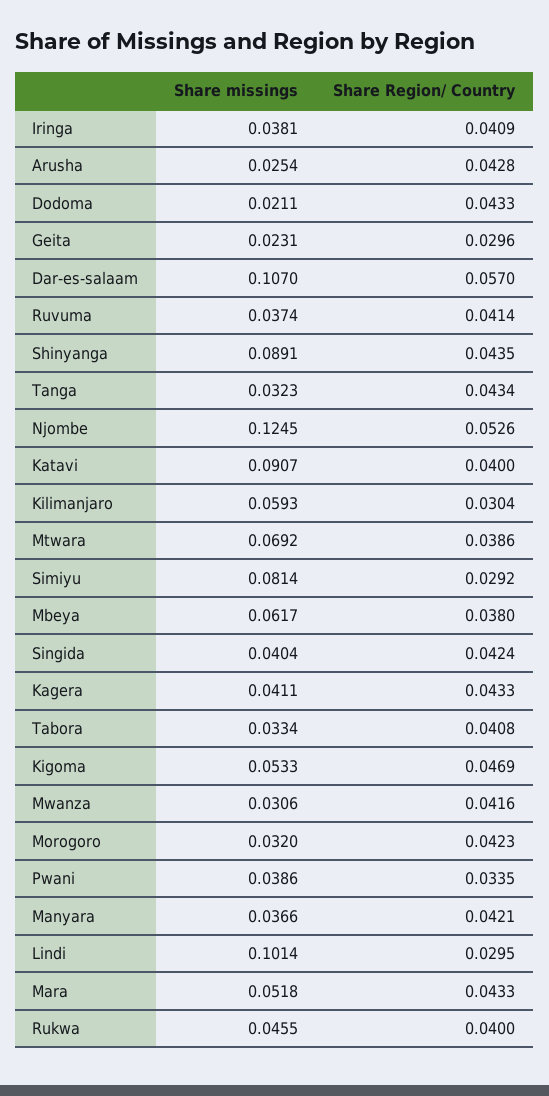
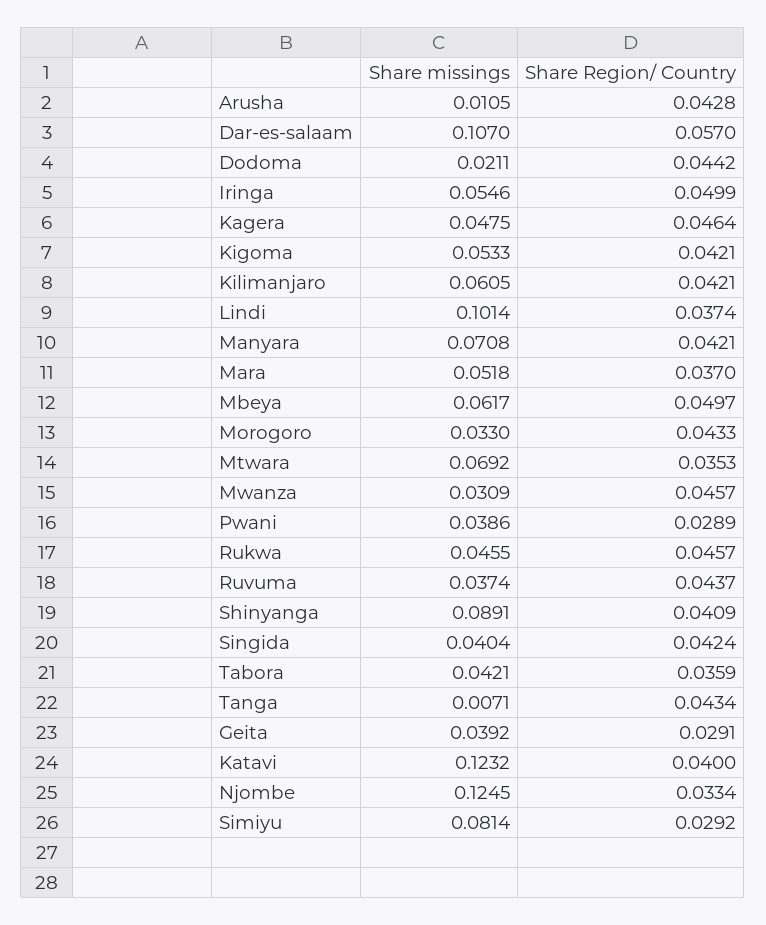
  {
    "Share missings": {
-     "Iringa": 0.0381,
+     "Iringa": 0.0546,
-     "Arusha": 0.0254,
+     "Arusha": 0.0105,
      "Dodoma": 0.0211,
-     "Geita": 0.0231,
+     "Geita": 0.0392,
      "Dar-es-salaam": 0.107,
      "Ruvuma": 0.0374,
      "Shinyanga": 0.0891,
-     "Tanga": 0.0323,
+     "Tanga": 0.0071,
      "Njombe": 0.1245,
-     "Katavi": 0.0907,
+     "Katavi": 0.1232,
-     "Kilimanjaro": 0.0593,
+     "Kilimanjaro": 0.0605,
      "Mtwara": 0.0692,
      "Simiyu": 0.0814,
      "Mbeya": 0.0617,
      "Singida": 0.0404,
-     "Kagera": 0.0411,
+     "Kagera": 0.0475,
-     "Tabora": 0.0334,
+     "Tabora": 0.0421,
      "Kigoma": 0.0533,
-     "Mwanza": 0.0306,
+     "Mwanza": 0.0309,
-     "Morogoro": 0.032,
+     "Morogoro": 0.033,
      "Pwani": 0.0386,
-     "Manyara": 0.0366,
+     "Manyara": 0.0708,
      "Lindi": 0.1014,
      "Mara": 0.0518,
      "Rukwa": 0.0455
    },
    "Share Region/ Country": {
-     "Iringa": 0.0409,
+     "Iringa": 0.0499,
      "Arusha": 0.0428,
-     "Dodoma": 0.0433,
+     "Dodoma": 0.0442,
-     "Geita": 0.0296,
+     "Geita": 0.0291,
      "Dar-es-salaam": 0.057,
-     "Ruvuma": 0.0414,
+     "Ruvuma": 0.0437,
-     "Shinyanga": 0.0435,
+     "Shinyanga": 0.0409,
      "Tanga": 0.0434,
-     "Njombe": 0.0526,
+     "Njombe": 0.0334,
      "Katavi": 0.04,
-     "Kilimanjaro": 0.0304,
+     "Kilimanjaro": 0.0421,
-     "Mtwara": 0.0386,
+     "Mtwara": 0.0353,
      "Simiyu": 0.0292,
-     "Mbeya": 0.038,
+     "Mbeya": 0.0497,
      "Singida": 0.0424,
-     "Kagera": 0.0433,
+     "Kagera": 0.0464,
-     "Tabora": 0.0408,
+     "Tabora": 0.0359,
-     "Kigoma": 0.0469,
+     "Kigoma": 0.0421,
-     "Mwanza": 0.0416,
+     "Mwanza": 0.0457,
-     "Morogoro": 0.0423,
+     "Morogoro": 0.0433,
-     "Pwani": 0.0335,
+     "Pwani": 0.0289,
      "Manyara": 0.0421,
-     "Lindi": 0.0295,
+     "Lindi": 0.0374,
-     "Mara": 0.0433,
+     "Mara": 0.037,
-     "Rukwa": 0.04
+     "Rukwa": 0.0457
    }
  }

